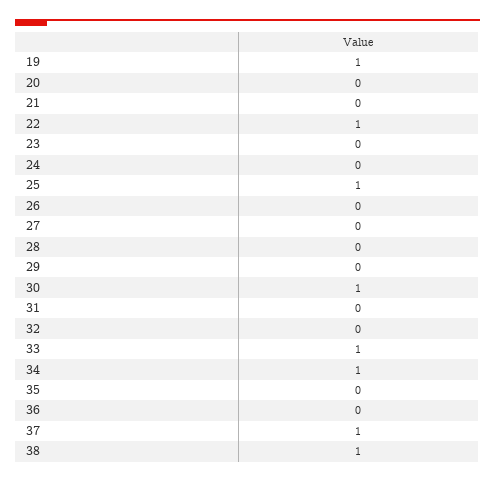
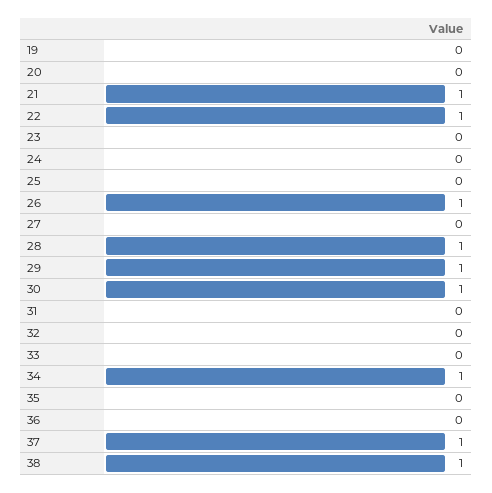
  {
-   "19": 1,
+   "19": 0,
    "20": 0,
-   "21": 0,
+   "21": 1,
    "22": 1,
    "23": 0,
    "24": 0,
-   "25": 1,
+   "25": 0,
-   "26": 0,
+   "26": 1,
    "27": 0,
-   "28": 0,
+   "28": 1,
-   "29": 0,
+   "29": 1,
    "30": 1,
    "31": 0,
    "32": 0,
-   "33": 1,
+   "33": 0,
    "34": 1,
    "35": 0,
    "36": 0,
    "37": 1,
    "38": 1
  }

